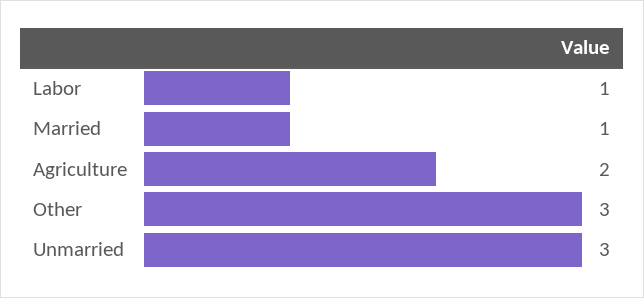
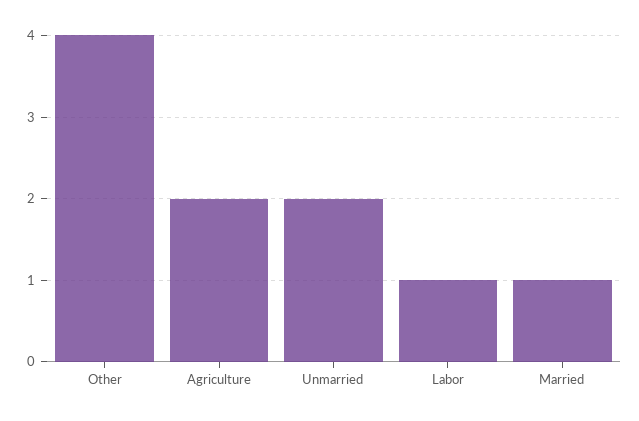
  {
    "Labor": 1,
    "Married": 1,
    "Agriculture": 2,
-   "Other": 3,
+   "Other": 4,
-   "Unmarried": 3
+   "Unmarried": 2
  }

